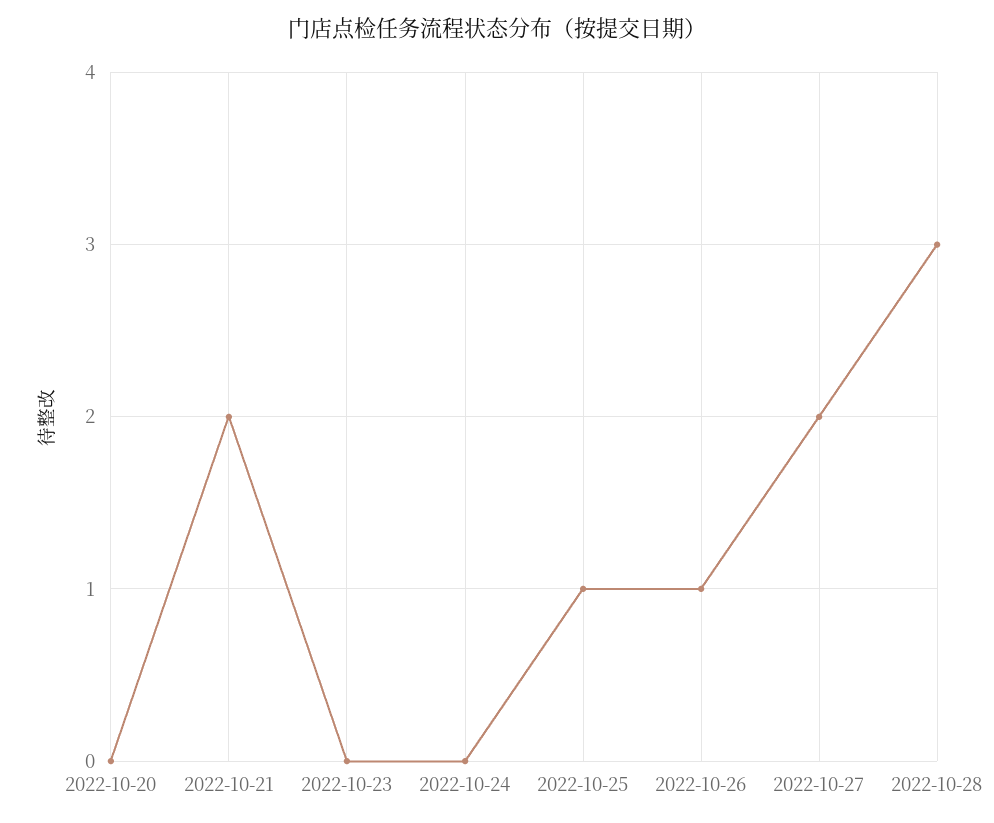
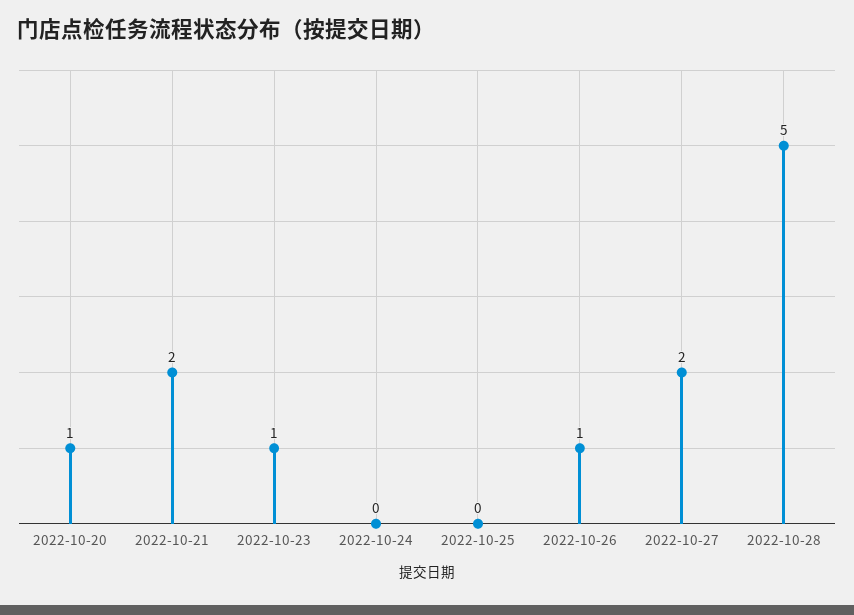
  {
-   "2022-10-20": 0,
+   "2022-10-20": 1,
    "2022-10-21": 2,
-   "2022-10-23": 0,
+   "2022-10-23": 1,
    "2022-10-24": 0,
-   "2022-10-25": 1,
+   "2022-10-25": 0,
    "2022-10-26": 1,
    "2022-10-27": 2,
-   "2022-10-28": 3
+   "2022-10-28": 5
  }

